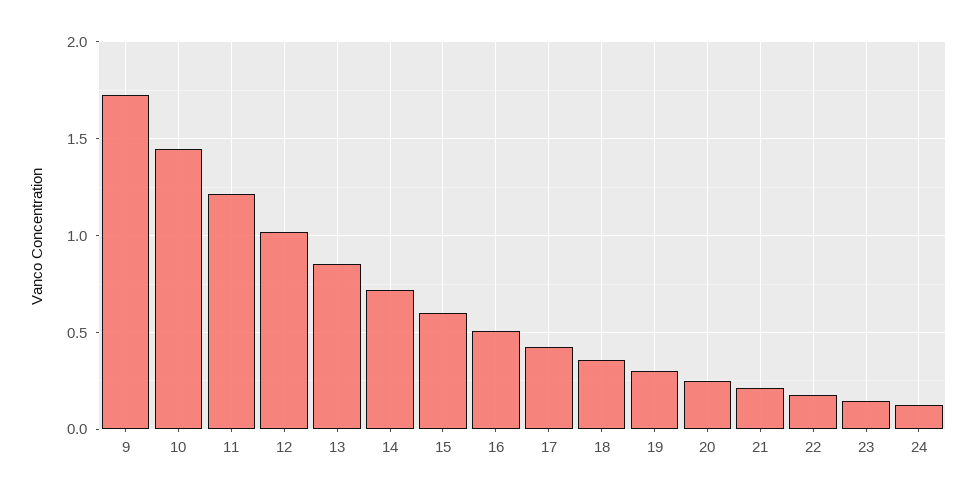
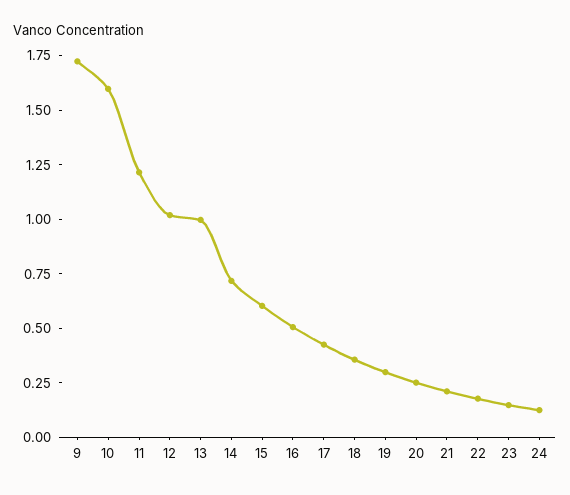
  {
    "9": 1.7,
-   "10": 1.45,
+   "10": 1.6,
    "11": 1.2,
    "12": 1,
-   "13": 0.85,
+   "13": 1,
    "14": 0.7,
    "15": 0.6,
    "16": 0.5,
    "17": 0.45,
    "18": 0.35,
    "19": 0.3,
    "20": 0.25,
    "21": 0.2,
    "22": 0.2,
    "23": 0.15,
    "24": 0.15
  }

